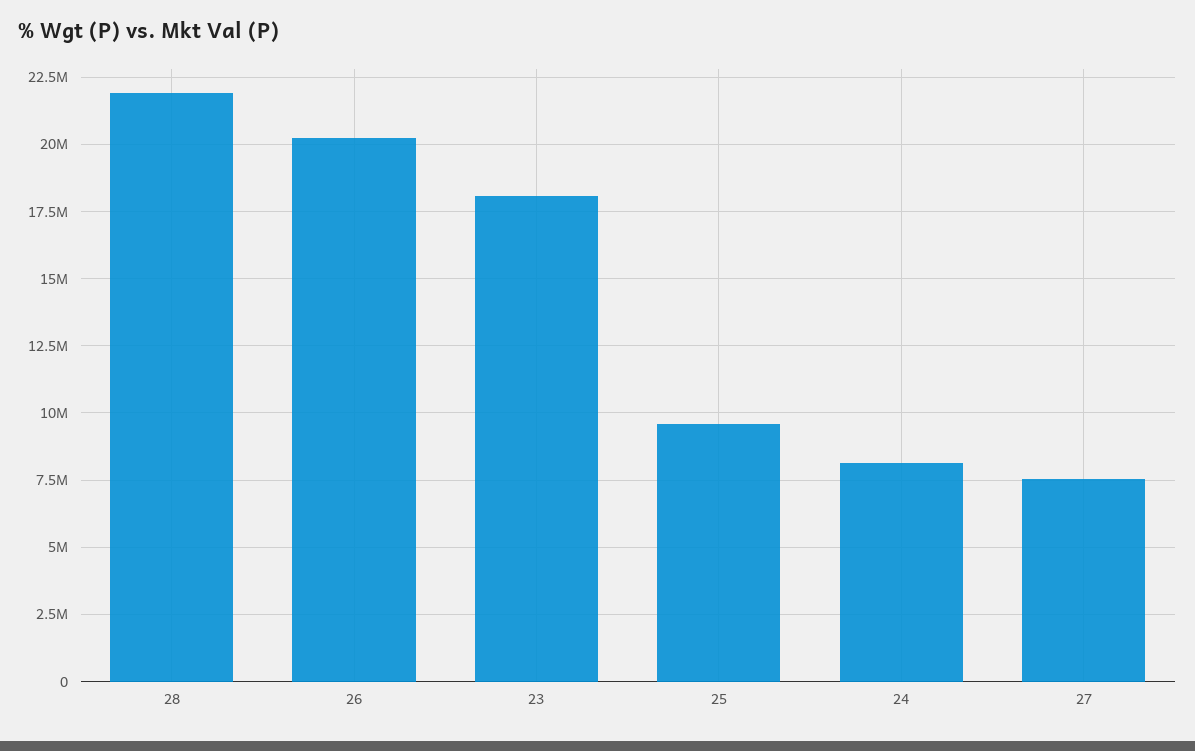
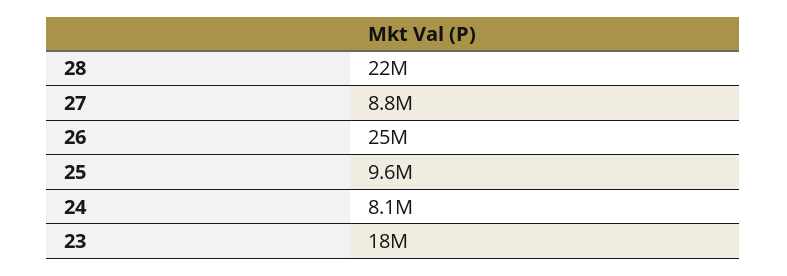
  {
    "28": 22000000,
-   "26": 20250000,
+   "26": 25000000,
    "23": 18000000,
    "25": 9600000,
    "24": 8100000,
-   "27": 7500000
+   "27": 8800000
  }

